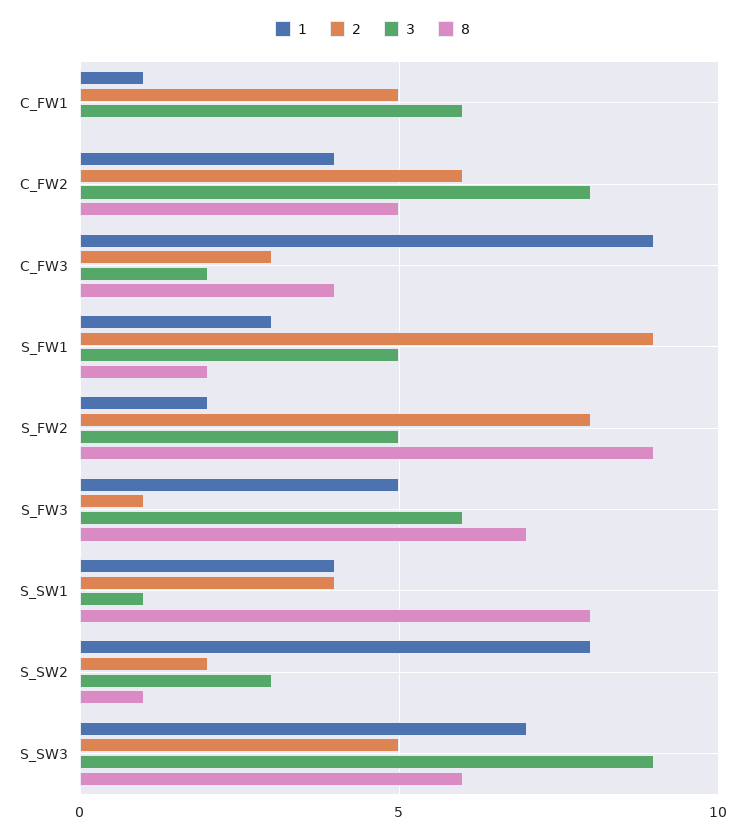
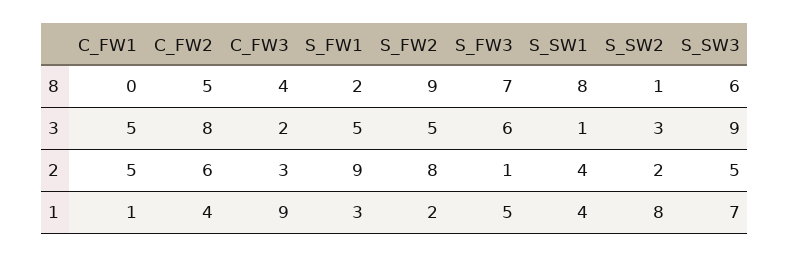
  {
    "1": {
      "C_FW1": 1,
      "C_FW2": 4,
      "C_FW3": 9,
      "S_FW1": 3,
      "S_FW2": 2,
      "S_FW3": 5,
      "S_SW1": 4,
      "S_SW2": 8,
      "S_SW3": 7
    },
    "2": {
      "C_FW1": 5,
      "C_FW2": 6,
      "C_FW3": 3,
      "S_FW1": 9,
      "S_FW2": 8,
      "S_FW3": 1,
      "S_SW1": 4,
      "S_SW2": 2,
      "S_SW3": 5
    },
    "3": {
-     "C_FW1": 6,
+     "C_FW1": 5,
      "C_FW2": 8,
      "C_FW3": 2,
      "S_FW1": 5,
      "S_FW2": 5,
      "S_FW3": 6,
      "S_SW1": 1,
      "S_SW2": 3,
      "S_SW3": 9
    },
    "8": {
      "C_FW1": 0,
      "C_FW2": 5,
      "C_FW3": 4,
      "S_FW1": 2,
      "S_FW2": 9,
      "S_FW3": 7,
      "S_SW1": 8,
      "S_SW2": 1,
      "S_SW3": 6
    }
  }

